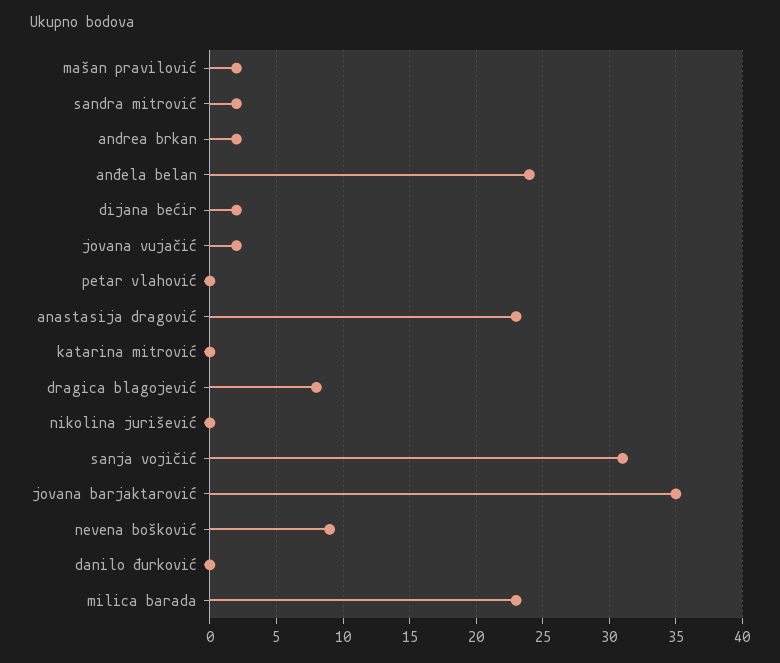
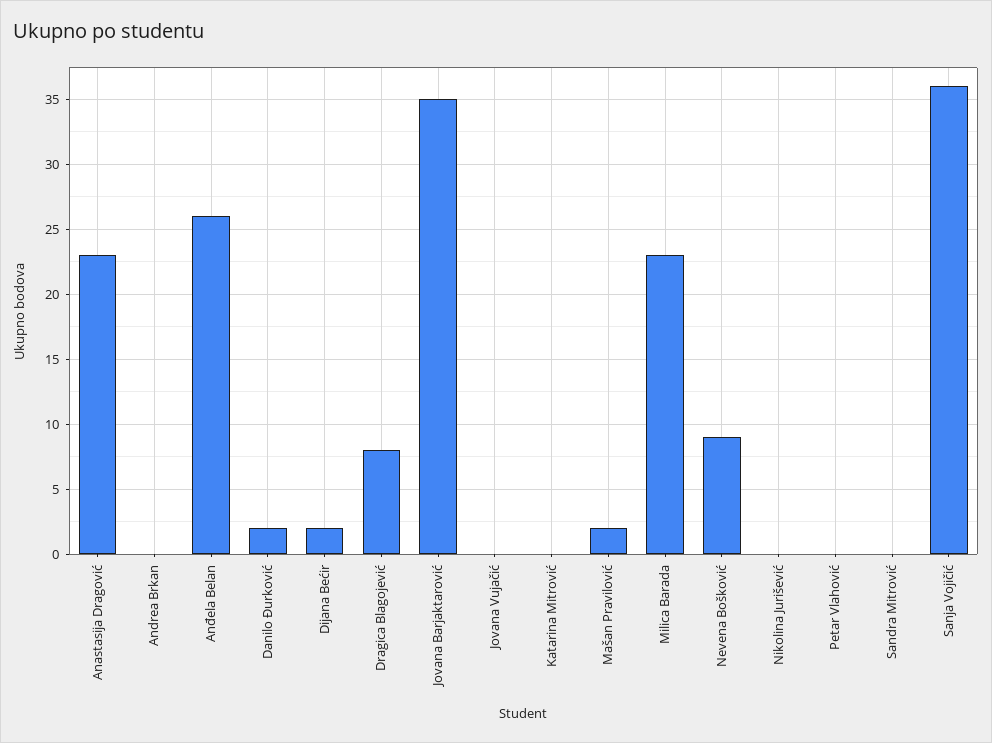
  {
    "mašan pravilović": 2,
-   "sandra mitrović": 2,
+   "sandra mitrović": 0,
-   "andrea brkan": 2,
+   "andrea brkan": 0,
-   "anđela belan": 24,
+   "anđela belan": 26,
    "dijana bećir": 2,
-   "jovana vujačić": 2,
+   "jovana vujačić": 0,
    "petar vlahović": 0,
    "anastasija dragović": 23,
    "katarina mitrović": 0,
    "dragica blagojević": 8,
    "nikolina jurišević": 0,
-   "sanja vojičić": 31,
+   "sanja vojičić": 36,
    "jovana barjaktarović": 35,
    "nevena bošković": 9,
-   "danilo đurković": 0,
+   "danilo đurković": 2,
    "milica barada": 23
  }

